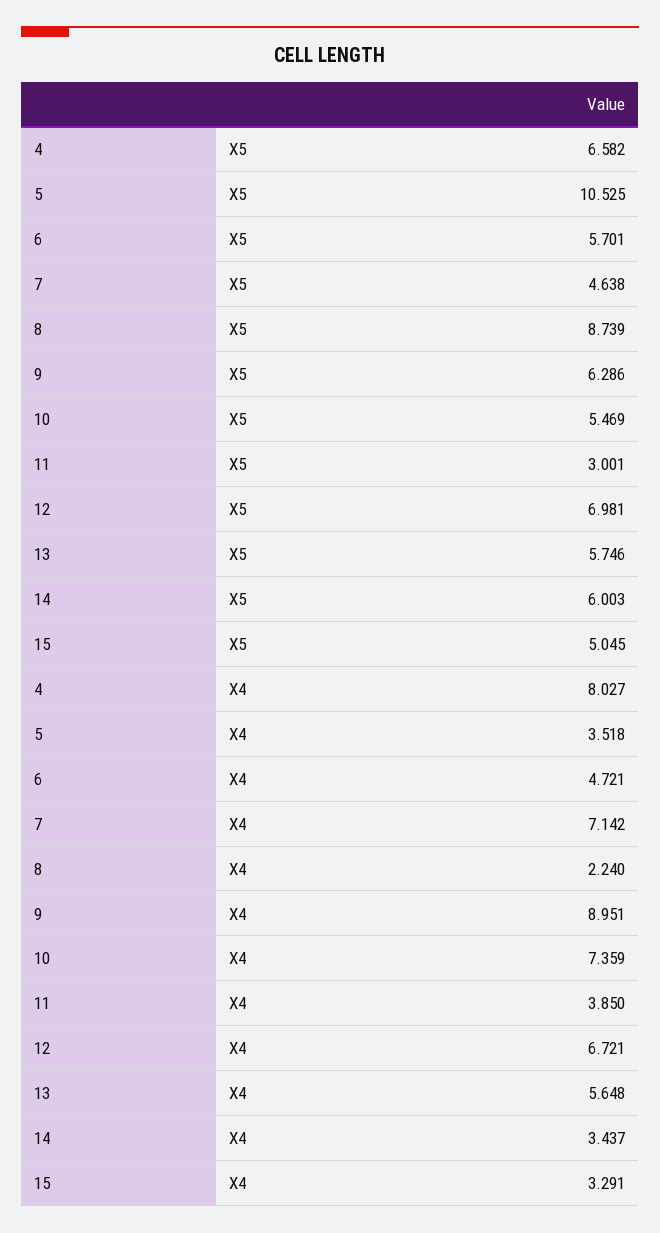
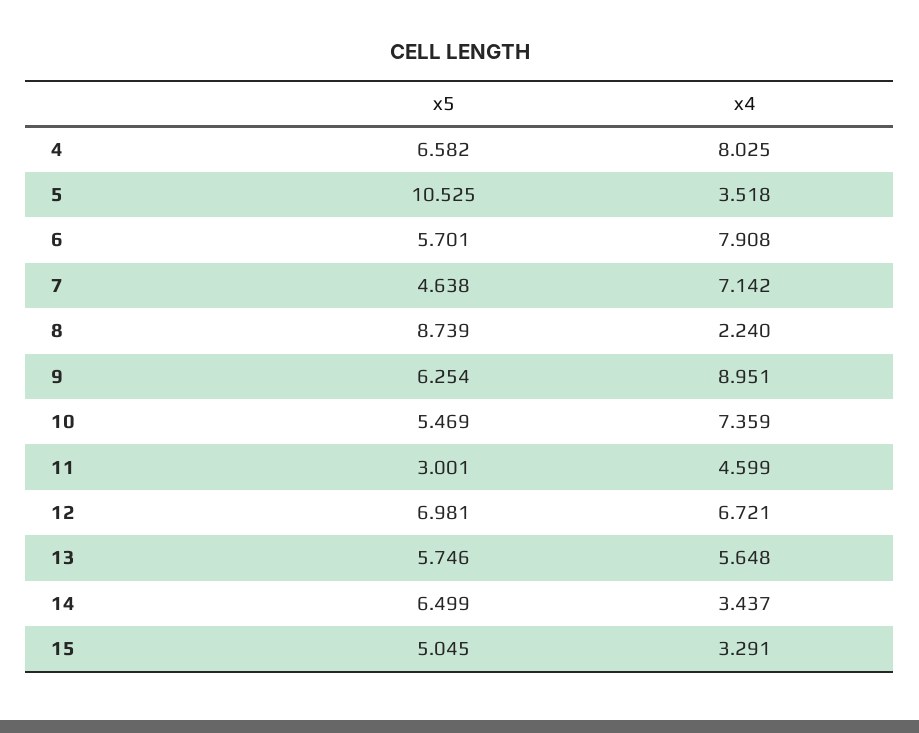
  {
    "4": {
      "X5": 6.582,
-     "X4": 8.027
+     "X4": 8.025
    },
    "5": {
      "X5": 10.525,
      "X4": 3.518
    },
    "6": {
      "X5": 5.701,
-     "X4": 4.721
+     "X4": 7.908
    },
    "7": {
      "X5": 4.638,
      "X4": 7.142
    },
    "8": {
      "X5": 8.739,
      "X4": 2.24
    },
    "9": {
-     "X5": 6.286,
+     "X5": 6.254,
      "X4": 8.951
    },
    "10": {
      "X5": 5.469,
      "X4": 7.359
    },
    "11": {
      "X5": 3.001,
-     "X4": 3.85
+     "X4": 4.599
    },
    "12": {
      "X5": 6.981,
      "X4": 6.721
    },
    "13": {
      "X5": 5.746,
      "X4": 5.648
    },
    "14": {
-     "X5": 6.003,
+     "X5": 6.499,
      "X4": 3.437
    },
    "15": {
      "X5": 5.045,
      "X4": 3.291
    }
  }

